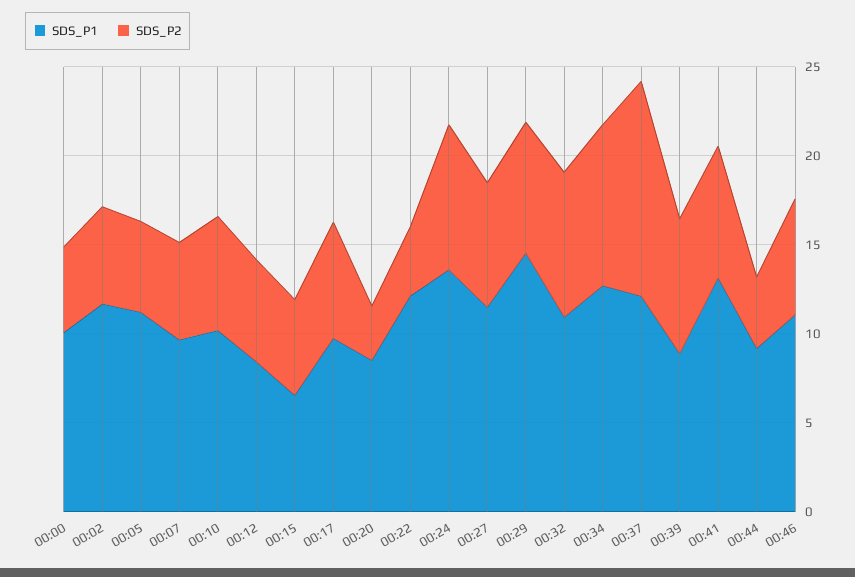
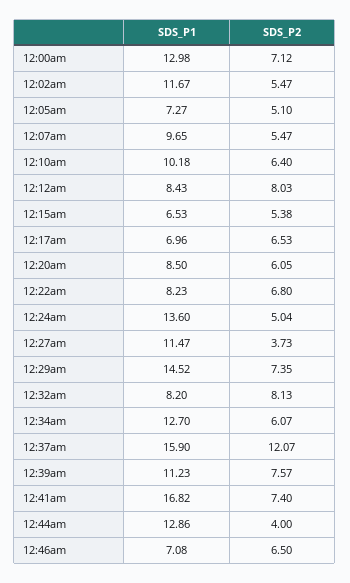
  {
    "SDS_P1": {
-     "00:00": 10,
+     "00:00": 12.98,
      "00:02": 11.67,
-     "00:05": 11,
+     "00:05": 7.27,
      "00:07": 9.65,
      "00:10": 10.18,
      "00:12": 8.43,
      "00:15": 6.53,
-     "00:17": 10,
+     "00:17": 6.96,
      "00:20": 8.5,
-     "00:22": 12,
+     "00:22": 8.23,
      "00:24": 13.6,
      "00:27": 11.47,
      "00:29": 14.52,
-     "00:32": 11,
+     "00:32": 8.2,
      "00:34": 12.7,
-     "00:37": 12,
+     "00:37": 15.9,
-     "00:39": 9,
+     "00:39": 11.23,
-     "00:41": 13,
+     "00:41": 16.82,
-     "00:44": 9,
+     "00:44": 12.86,
-     "00:46": 11
+     "00:46": 7.08
    },
    "SDS_P2": {
-     "00:00": 5,
+     "00:00": 7.12,
      "00:02": 5.47,
      "00:05": 5.1,
      "00:07": 5.47,
      "00:10": 6.4,
-     "00:12": 6,
+     "00:12": 8.03,
      "00:15": 5.38,
      "00:17": 6.53,
-     "00:20": 3,
+     "00:20": 6.05,
-     "00:22": 4,
+     "00:22": 6.8,
-     "00:24": 8,
+     "00:24": 5.04,
-     "00:27": 7,
+     "00:27": 3.73,
      "00:29": 7.35,
      "00:32": 8.13,
-     "00:34": 9,
+     "00:34": 6.07,
      "00:37": 12.07,
      "00:39": 7.57,
      "00:41": 7.4,
      "00:44": 4,
      "00:46": 6.5
    }
  }

